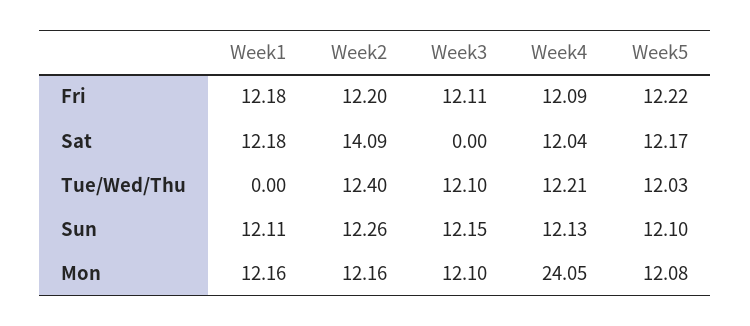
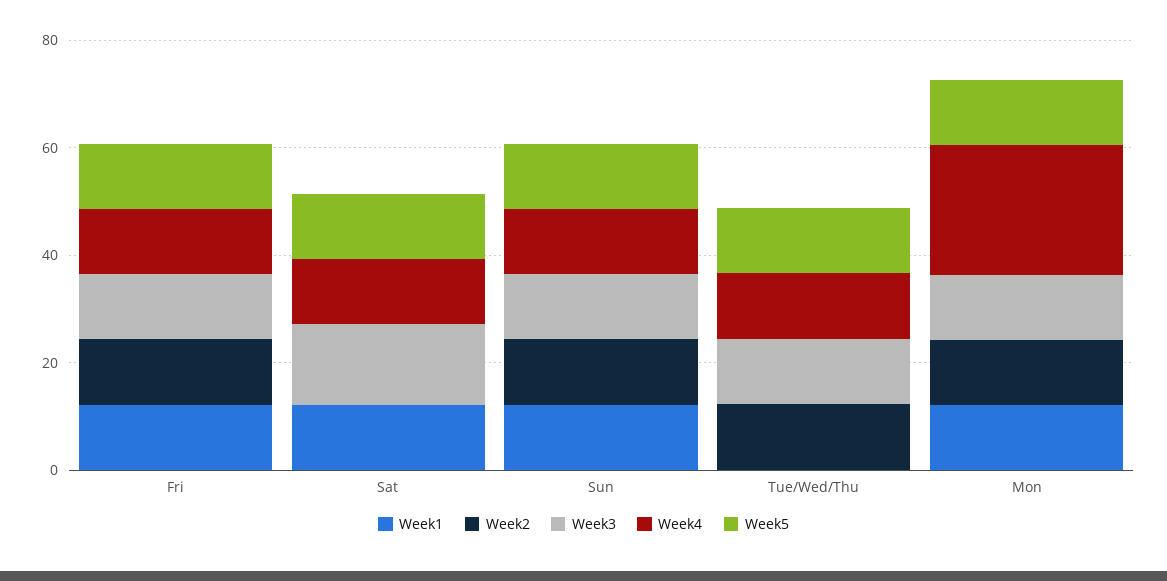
  {
    "Week1": {
      "Fri": 12.18,
      "Sat": 12.18,
      "Tue/Wed/Thu": 0,
      "Sun": 12.11,
      "Mon": 12.16
    },
    "Week2": {
      "Fri": 12.2,
-     "Sat": 14.09,
+     "Sat": 0,
      "Tue/Wed/Thu": 12.4,
      "Sun": 12.26,
      "Mon": 12.16
    },
    "Week3": {
      "Fri": 12.11,
-     "Sat": 0,
+     "Sat": 15,
      "Tue/Wed/Thu": 12.1,
      "Sun": 12.15,
      "Mon": 12.1
    },
    "Week4": {
      "Fri": 12.09,
      "Sat": 12.04,
      "Tue/Wed/Thu": 12.21,
      "Sun": 12.13,
      "Mon": 24.05
    },
    "Week5": {
      "Fri": 12.22,
      "Sat": 12.17,
      "Tue/Wed/Thu": 12.03,
      "Sun": 12.1,
      "Mon": 12.08
    }
  }

